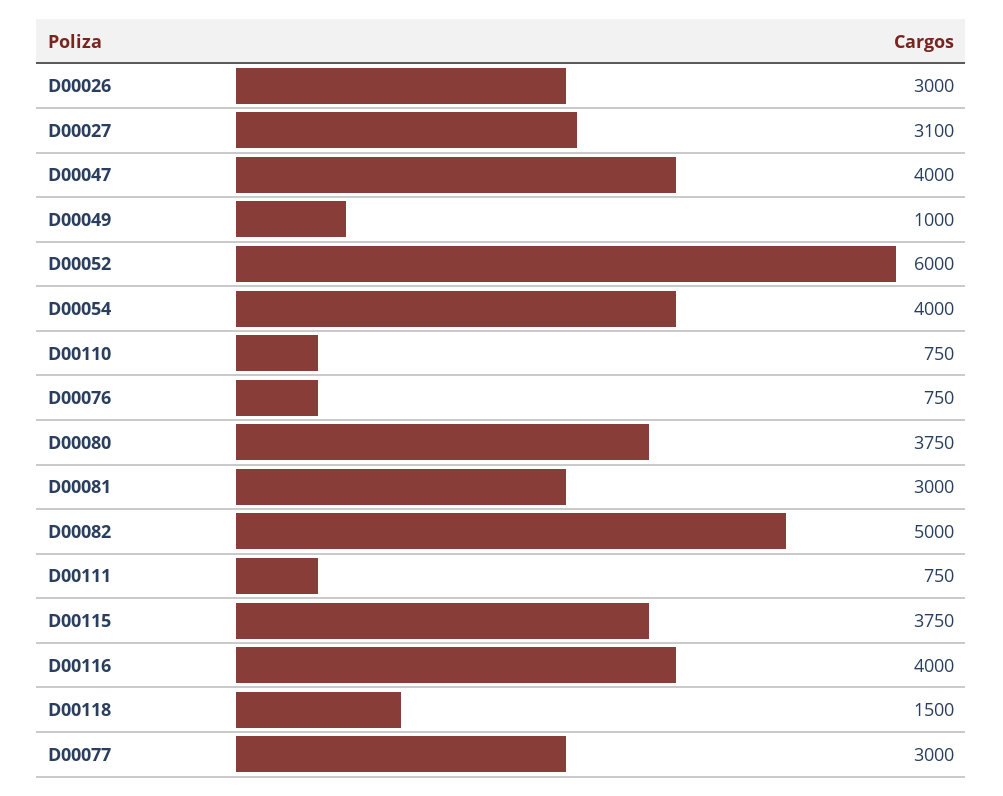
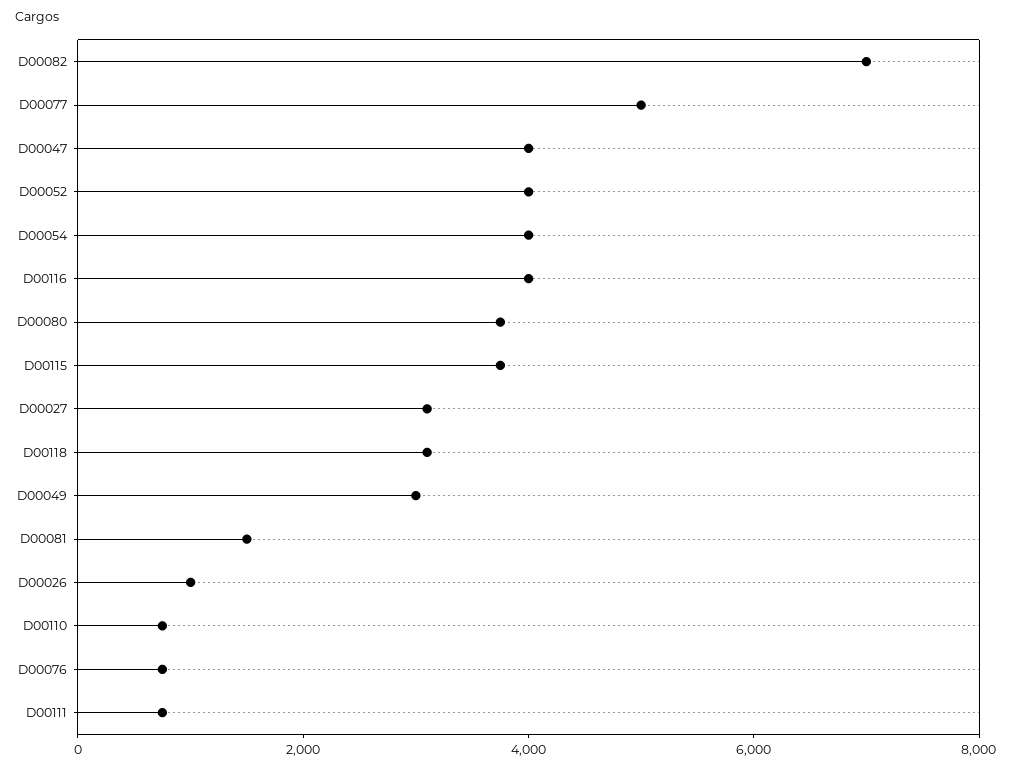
  {
-   "D00026": 3000,
+   "D00026": 1000,
    "D00027": 3100,
    "D00047": 4000,
-   "D00049": 1000,
+   "D00049": 3000,
-   "D00052": 6000,
+   "D00052": 4000,
    "D00054": 4000,
    "D00110": 750,
    "D00076": 750,
    "D00080": 3750,
-   "D00081": 3000,
+   "D00081": 1500,
-   "D00082": 5000,
+   "D00082": 7000,
    "D00111": 750,
    "D00115": 3750,
    "D00116": 4000,
-   "D00118": 1500,
+   "D00118": 3000,
-   "D00077": 3000
+   "D00077": 5000
  }

